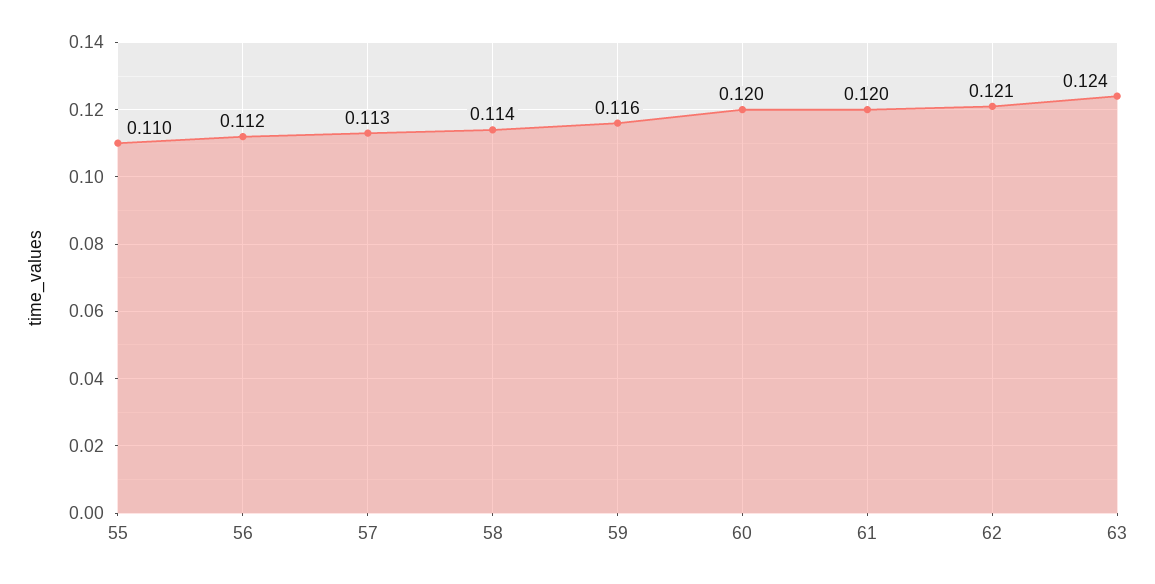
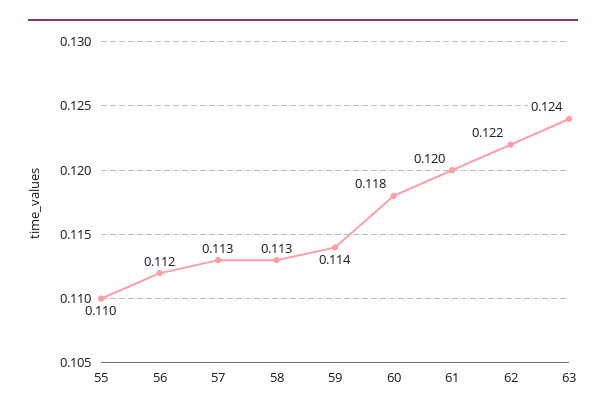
  {
    "55": 0.11,
    "56": 0.112,
    "57": 0.113,
-   "58": 0.114,
+   "58": 0.113,
-   "59": 0.116,
+   "59": 0.114,
-   "60": 0.12,
+   "60": 0.118,
    "61": 0.12,
-   "62": 0.121,
+   "62": 0.122,
    "63": 0.124
  }

